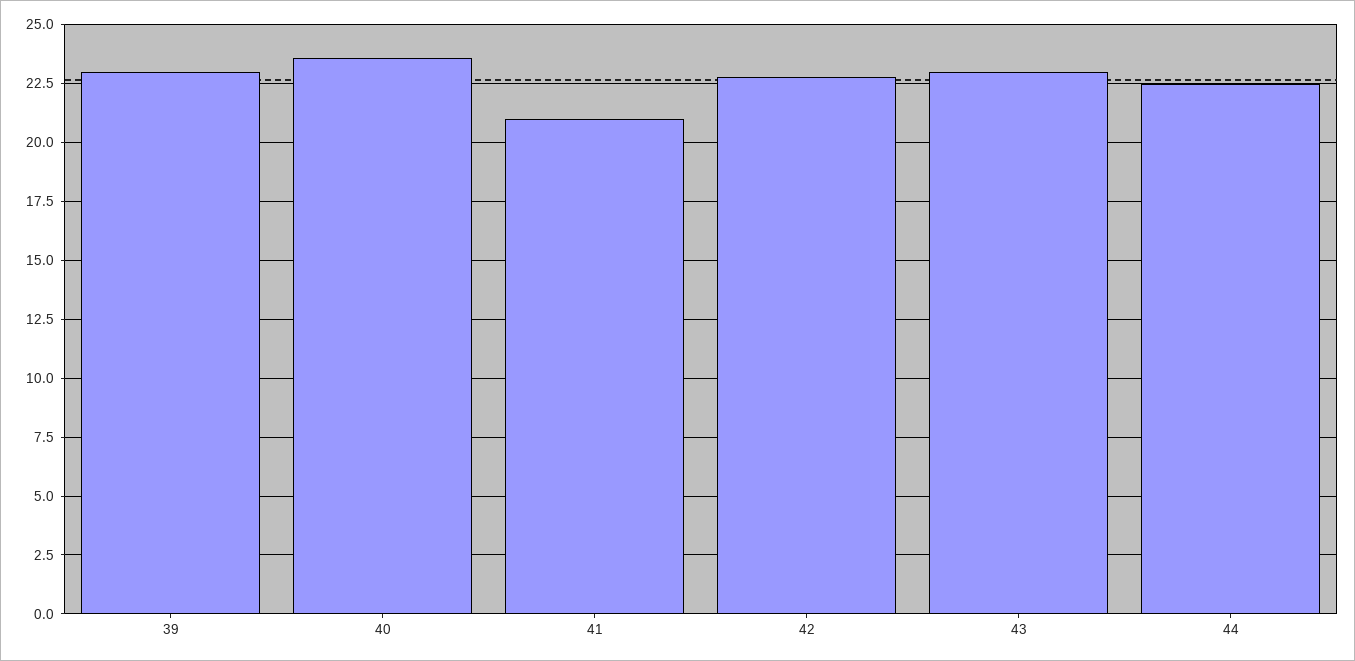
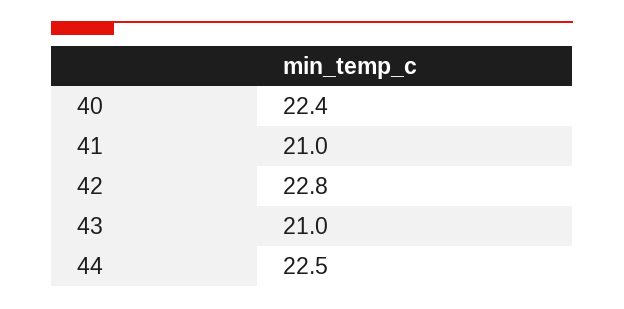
  {
-   "39": 23,
-   "40": 23.5,
+   "40": 22.4,
    "41": 21,
    "42": 22.8,
-   "43": 23,
+   "43": 21,
    "44": 22.5
  }

